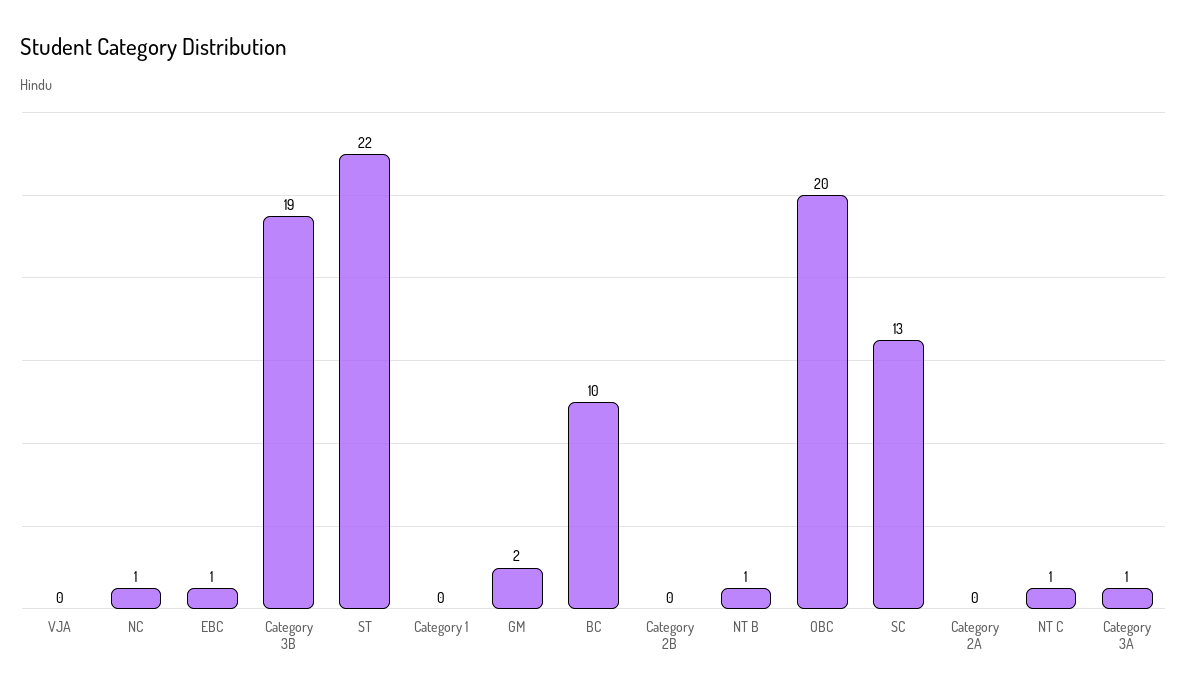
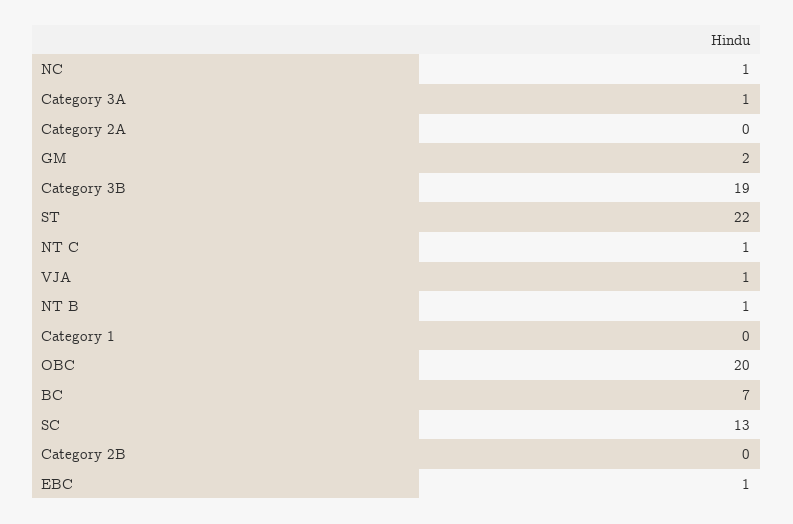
  {
-   "VJA": 0,
+   "VJA": 1,
    "NC": 1,
    "EBC": 1,
    "Category 3B": 19,
    "ST": 22,
    "Category 1": 0,
    "GM": 2,
-   "BC": 10,
+   "BC": 7,
    "Category 2B": 0,
    "NT B": 1,
    "OBC": 20,
    "SC": 13,
    "Category 2A": 0,
    "NT C": 1,
    "Category 3A": 1
  }

